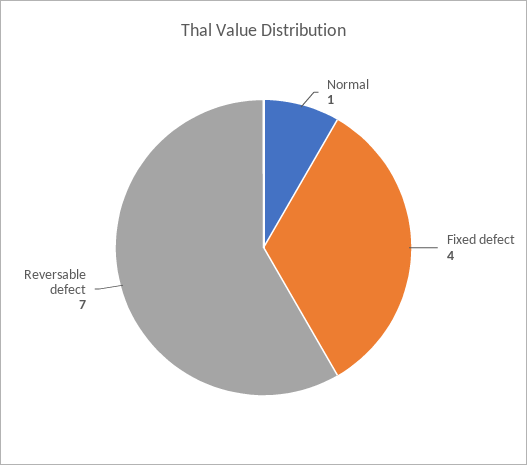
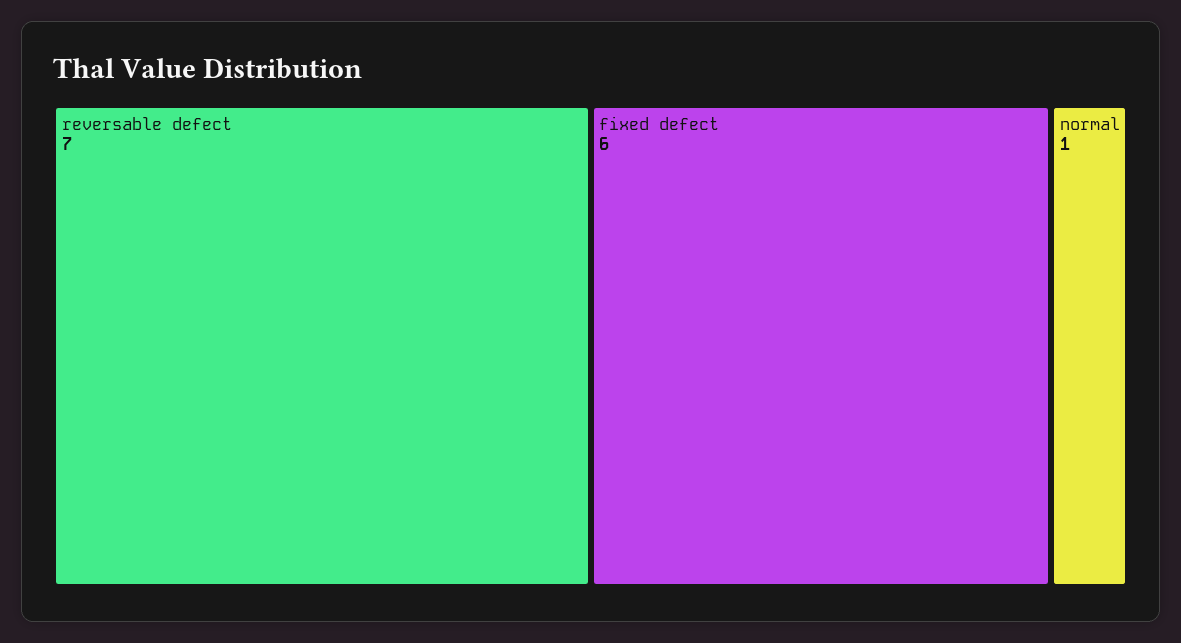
  {
    "Normal": 1,
-   "Fixed defect": 4,
+   "Fixed defect": 6,
    "Reversable defect": 7
  }

